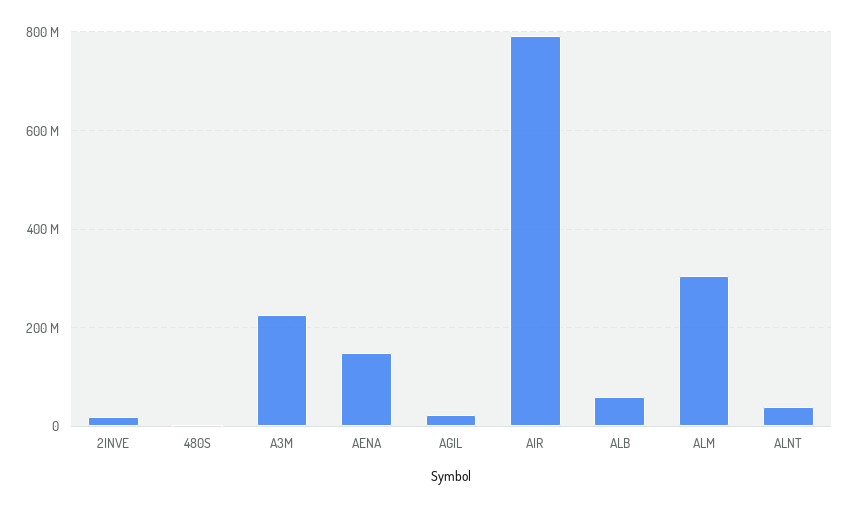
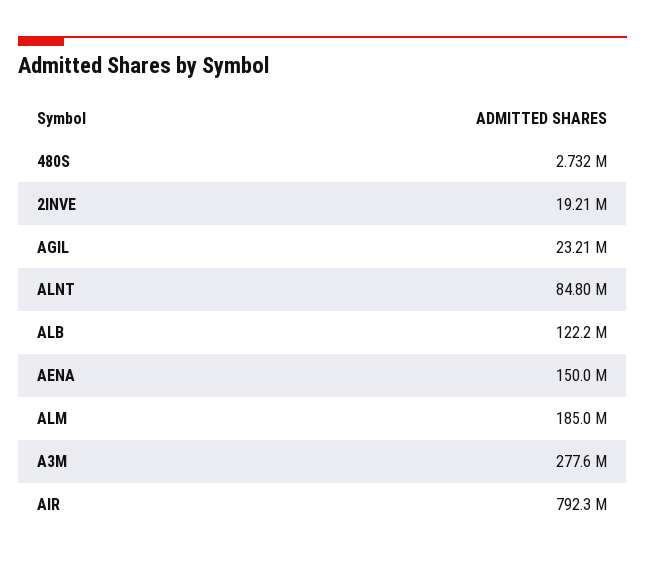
  {
    "2INVE": 19210000,
    "480S": 2732000,
-   "A3M": 220000000,
+   "A3M": 277600000,
    "AENA": 150000000,
    "AGIL": 23210000,
    "AIR": 792300000,
-   "ALB": 60000000,
+   "ALB": 122200000,
-   "ALM": 300000000,
+   "ALM": 185000000,
-   "ALNT": 40000000
+   "ALNT": 84800000
  }

